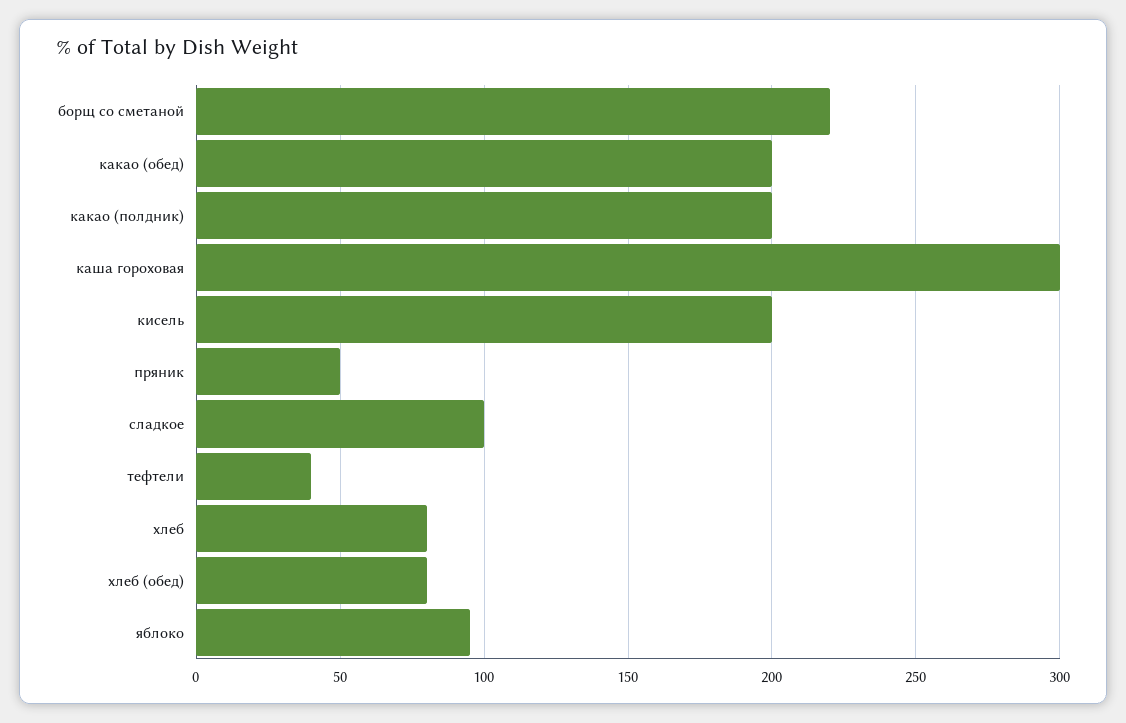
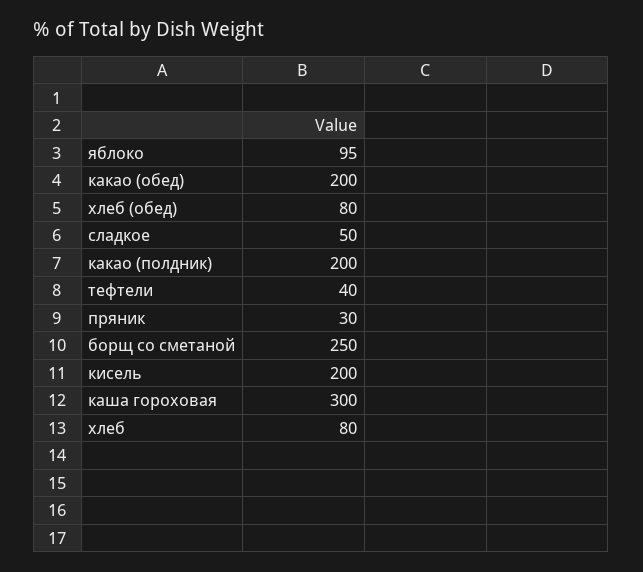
  {
-   "борщ со сметаной": 220,
+   "борщ со сметаной": 250,
    "какао (обед)": 200,
    "какао (полдник)": 200,
    "каша гороховая": 300,
    "кисель": 200,
-   "пряник": 50,
+   "пряник": 30,
-   "сладкое": 100,
+   "сладкое": 50,
    "тефтели": 40,
    "хлеб": 80,
    "хлеб (обед)": 80,
    "яблоко": 95
  }

